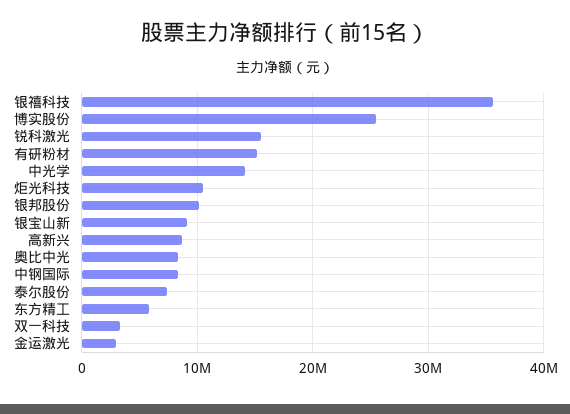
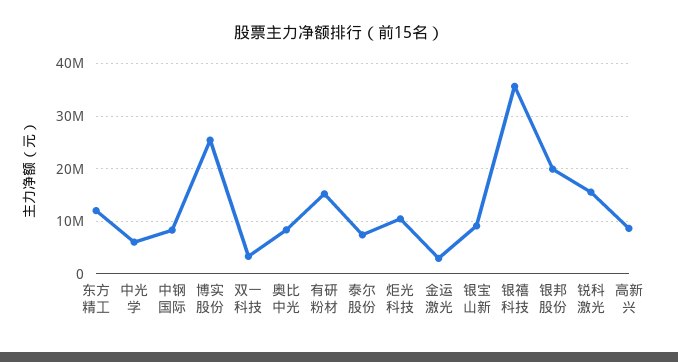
  {
    "银禧科技": 36000000,
    "博实股份": 25000000,
    "锐科激光": 16000000,
    "有研粉材": 15000000,
-   "中光学": 14000000,
+   "中光学": 6000000,
    "炬光科技": 10000000,
-   "银邦股份": 10000000,
+   "银邦股份": 20000000,
    "银宝山新": 9000000,
    "高新兴": 9000000,
    "奥比中光": 8000000,
    "中钢国际": 8000000,
    "泰尔股份": 7000000,
-   "东方精工": 6000000,
+   "东方精工": 12000000,
    "双一科技": 3000000,
    "金运激光": 3000000
  }

